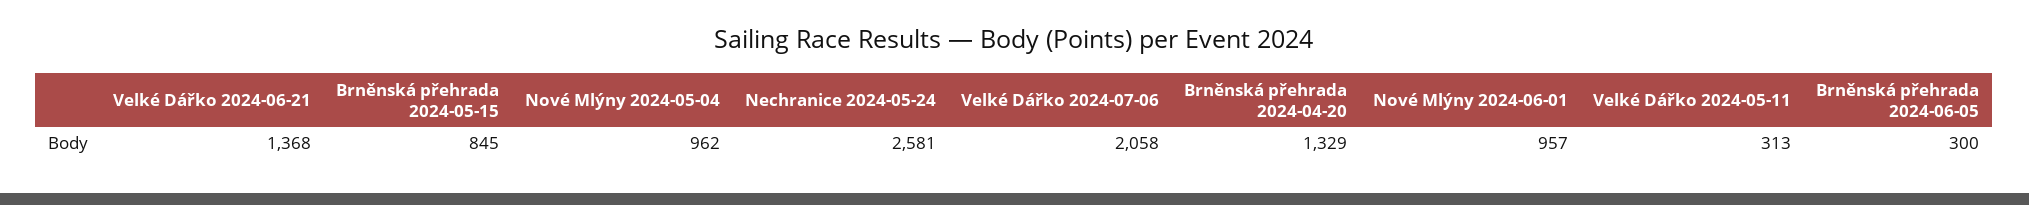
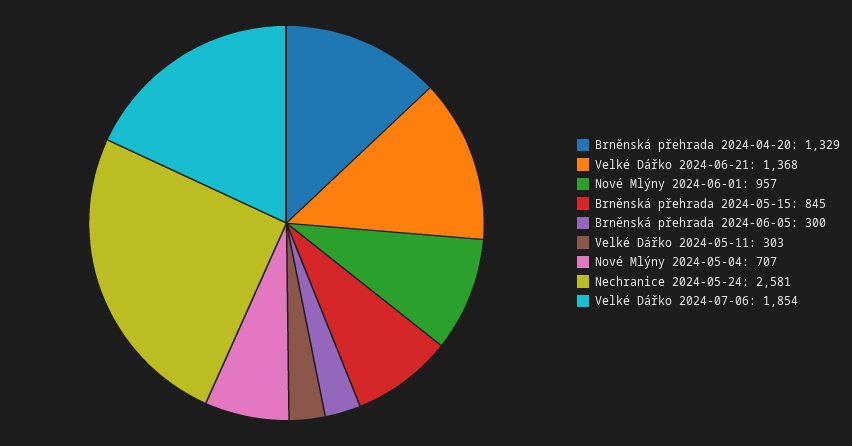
  {
    "Velké Dářko 2024-06-21": 1368,
    "Brněnská přehrada 2024-05-15": 845,
-   "Nové Mlýny 2024-05-04": 962,
+   "Nové Mlýny 2024-05-04": 707,
    "Nechranice 2024-05-24": 2581,
-   "Velké Dářko 2024-07-06": 2058,
+   "Velké Dářko 2024-07-06": 1854,
    "Brněnská přehrada 2024-04-20": 1329,
    "Nové Mlýny 2024-06-01": 957,
-   "Velké Dářko 2024-05-11": 313,
+   "Velké Dářko 2024-05-11": 303,
    "Brněnská přehrada 2024-06-05": 300
  }

